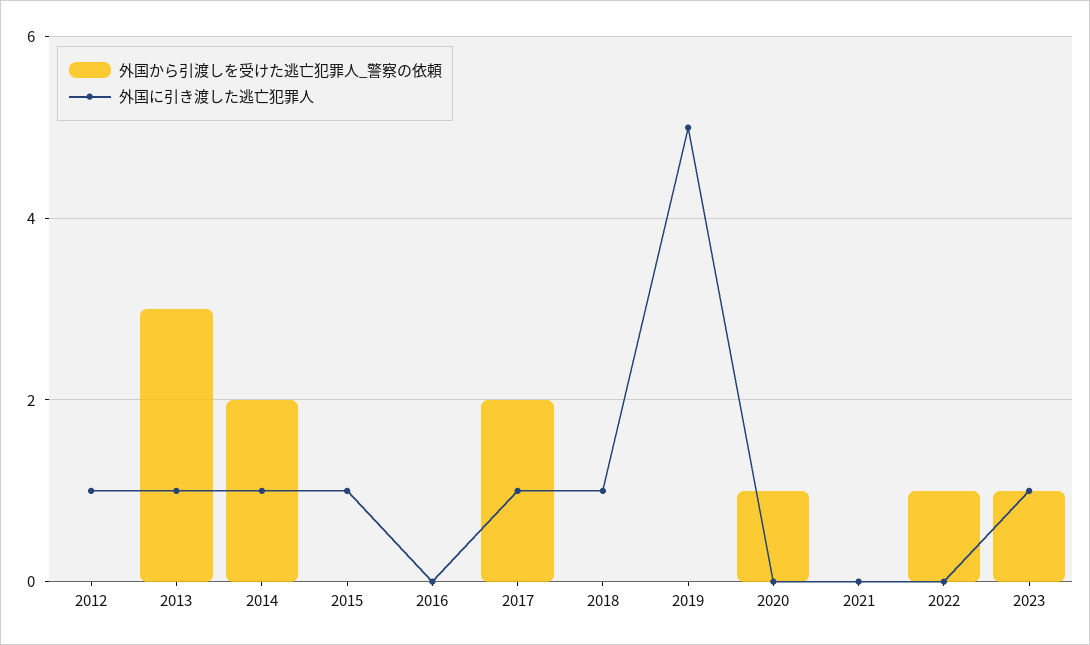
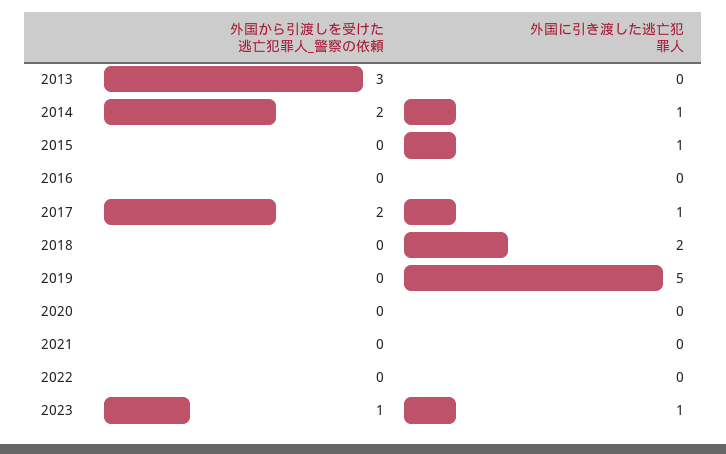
  {
    "外国から引渡しを受けた逃亡犯罪人_警察の依頼": {
-     "2012": 0,
      "2013": 3,
      "2014": 2,
      "2015": 0,
      "2016": 0,
      "2017": 2,
      "2018": 0,
      "2019": 0,
-     "2020": 1,
+     "2020": 0,
      "2021": 0,
-     "2022": 1,
+     "2022": 0,
      "2023": 1
    },
    "外国に引き渡した逃亡犯罪人": {
-     "2012": 1,
-     "2013": 1,
+     "2013": 0,
      "2014": 1,
      "2015": 1,
      "2016": 0,
      "2017": 1,
-     "2018": 1,
+     "2018": 2,
      "2019": 5,
      "2020": 0,
      "2021": 0,
      "2022": 0,
      "2023": 1
    }
  }

